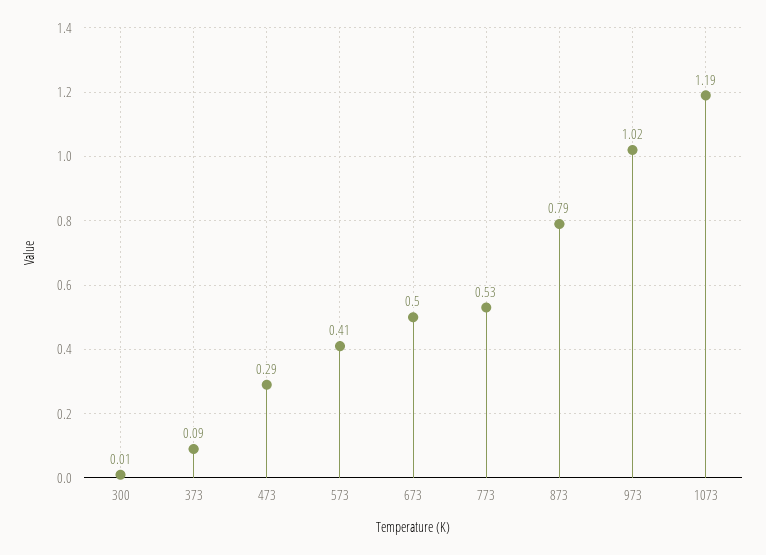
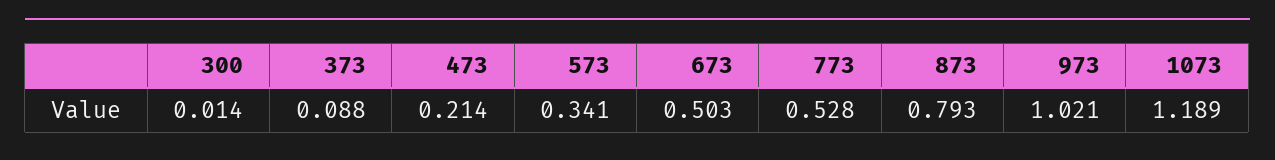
  {
    "300": 0.014,
    "373": 0.088,
-   "473": 0.29,
+   "473": 0.214,
-   "573": 0.41,
+   "573": 0.341,
    "673": 0.503,
    "773": 0.528,
    "873": 0.793,
    "973": 1.021,
    "1073": 1.189
  }

